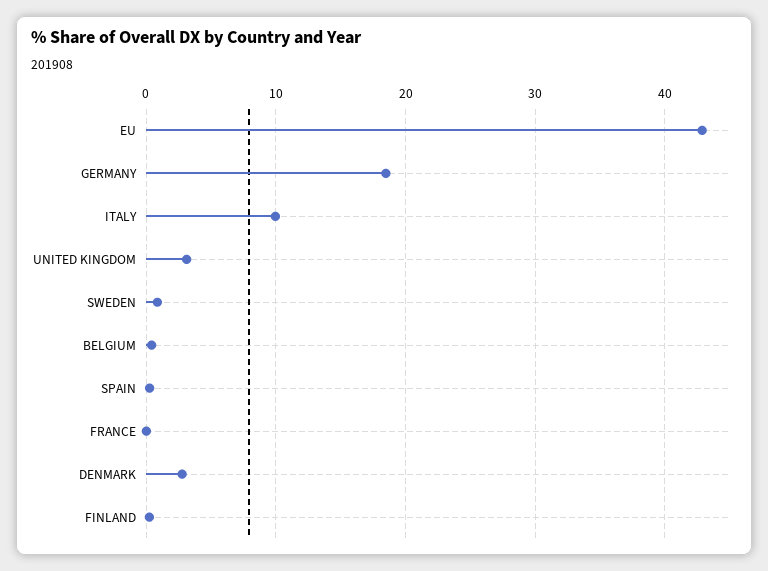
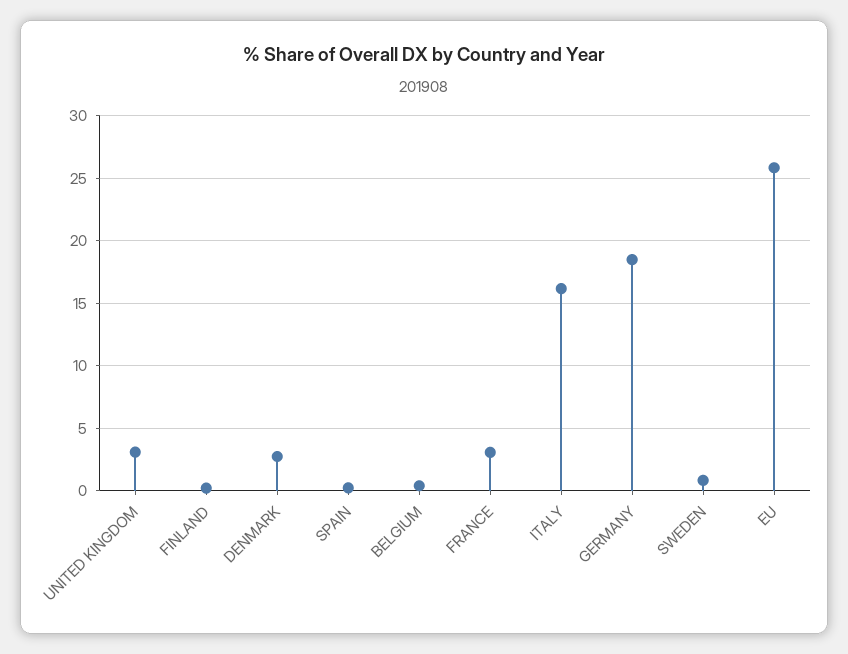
  {
-   "EU": 43,
+   "EU": 26,
    "GERMANY": 18.5,
-   "ITALY": 10,
+   "ITALY": 16,
    "UNITED KINGDOM": 3,
    "SWEDEN": 1,
    "BELGIUM": 0.5,
    "SPAIN": 0,
-   "FRANCE": 0,
+   "FRANCE": 3,
    "DENMARK": 3,
    "FINLAND": 0
  }

